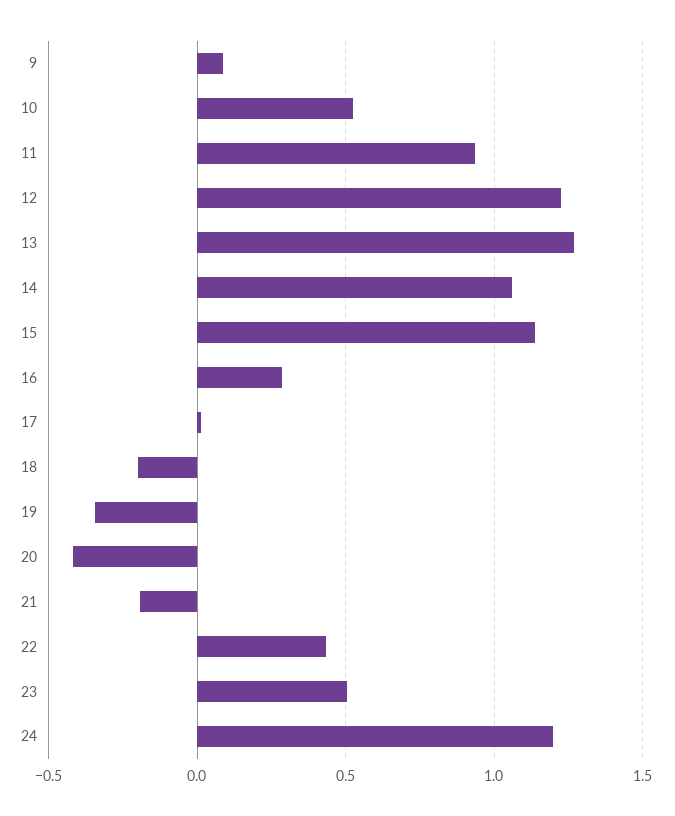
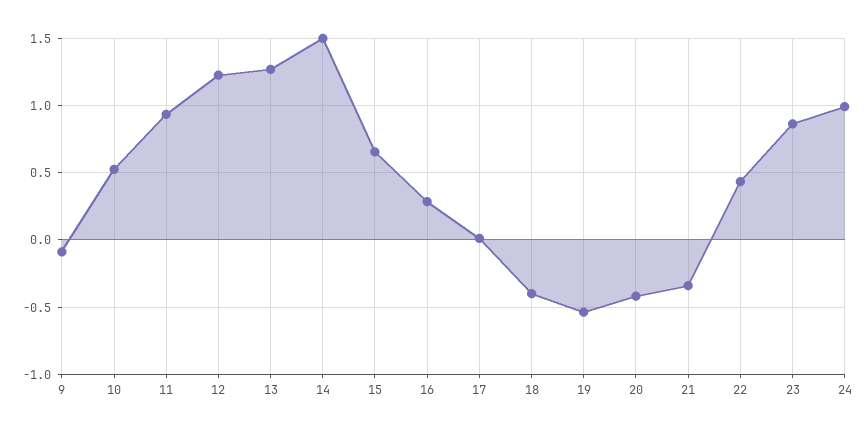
  {
-   "9": 0.1,
+   "9": -0.1,
    "10": 0.55,
    "11": 0.95,
    "12": 1.25,
    "13": 1.25,
-   "14": 1.05,
+   "14": 1.5,
-   "15": 1.15,
+   "15": 0.65,
    "16": 0.3,
    "17": 0,
-   "18": -0.2,
+   "18": -0.4,
-   "19": -0.35,
+   "19": -0.55,
    "20": -0.4,
-   "21": -0.2,
+   "21": -0.35,
    "22": 0.45,
-   "23": 0.5,
+   "23": 0.85,
-   "24": 1.2
+   "24": 1
  }

